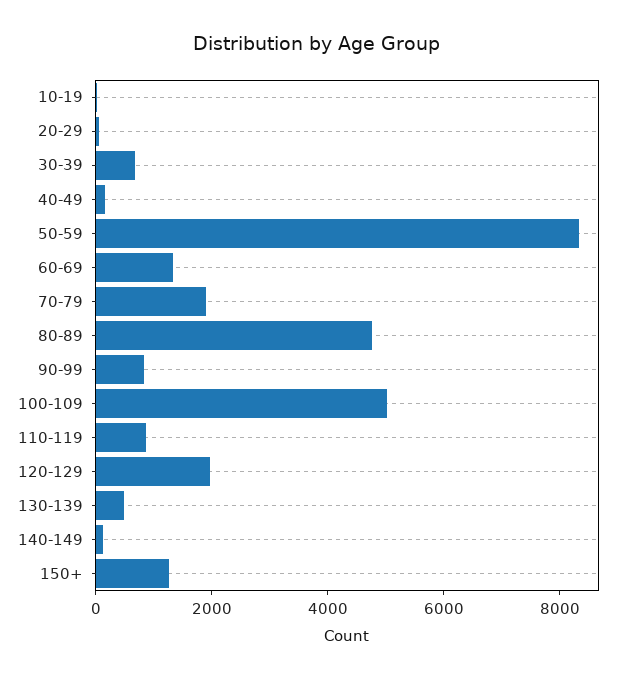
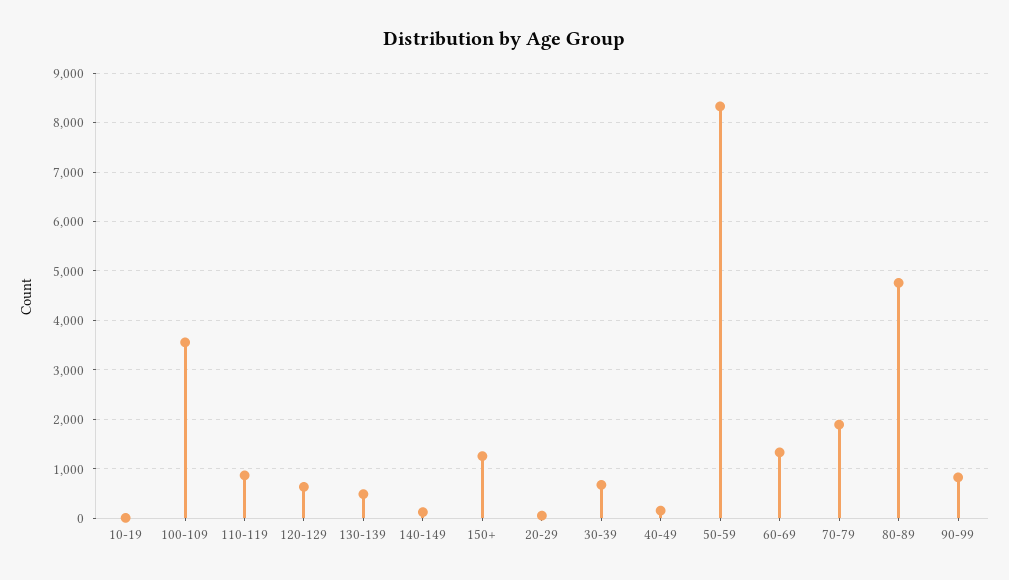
  {
    "10-19": 0,
    "20-29": 0,
    "30-39": 600,
    "40-49": 200,
    "50-59": 8400,
    "60-69": 1400,
    "70-79": 1800,
    "80-89": 4800,
    "90-99": 800,
-   "100-109": 5000,
+   "100-109": 3600,
    "110-119": 800,
-   "120-129": 2000,
+   "120-129": 600,
    "130-139": 400,
    "140-149": 200,
    "150+": 1200
  }

